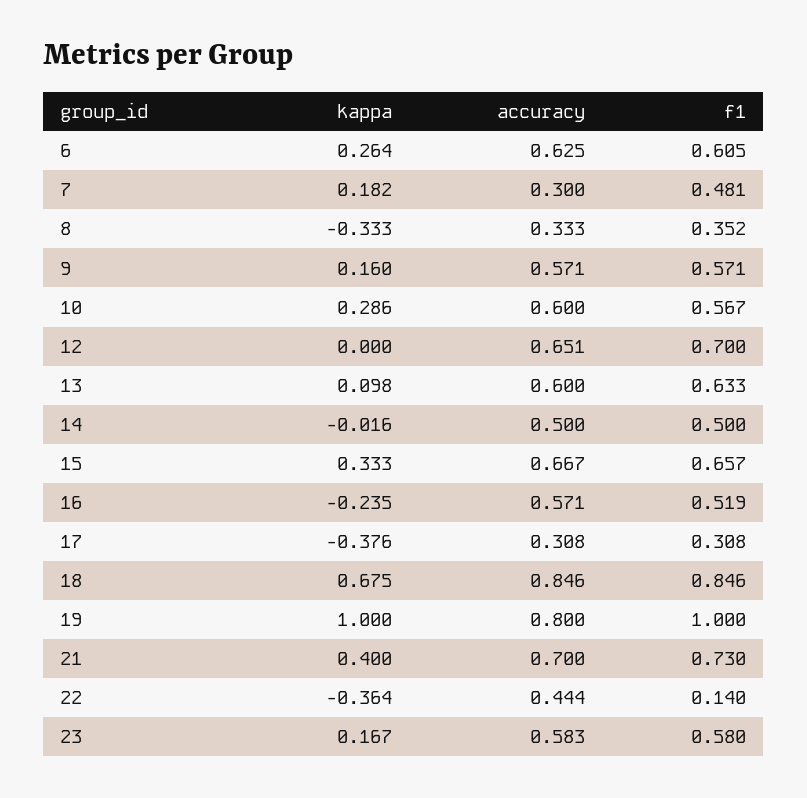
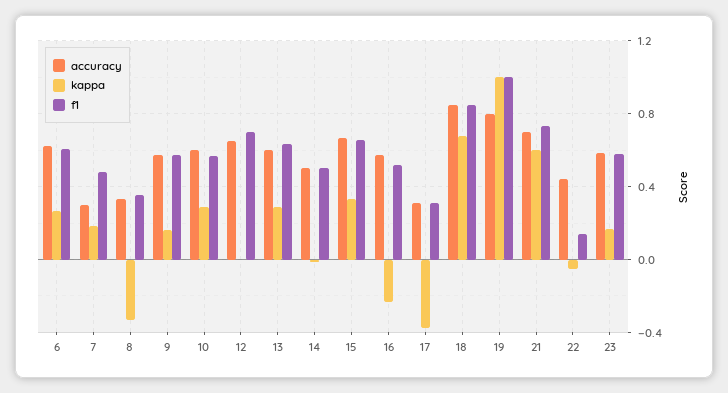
  {
    "kappa": {
      "6": 0.264,
      "7": 0.182,
      "8": -0.333,
      "9": 0.16,
      "10": 0.286,
      "12": 0,
-     "13": 0.098,
+     "13": 0.3,
      "14": -0.016,
      "15": 0.333,
      "16": -0.235,
      "17": -0.376,
      "18": 0.675,
      "19": 1,
-     "21": 0.4,
+     "21": 0.6,
-     "22": -0.364,
+     "22": -0.05,
      "23": 0.167
    },
    "accuracy": {
      "6": 0.625,
      "7": 0.3,
      "8": 0.333,
      "9": 0.571,
      "10": 0.6,
      "12": 0.651,
      "13": 0.6,
      "14": 0.5,
      "15": 0.667,
      "16": 0.571,
      "17": 0.308,
      "18": 0.846,
      "19": 0.8,
      "21": 0.7,
      "22": 0.444,
      "23": 0.583
    },
    "f1": {
      "6": 0.605,
      "7": 0.481,
      "8": 0.352,
      "9": 0.571,
      "10": 0.567,
      "12": 0.7,
      "13": 0.633,
      "14": 0.5,
      "15": 0.657,
      "16": 0.519,
      "17": 0.308,
      "18": 0.846,
      "19": 1,
      "21": 0.73,
      "22": 0.14,
      "23": 0.58
    }
  }

